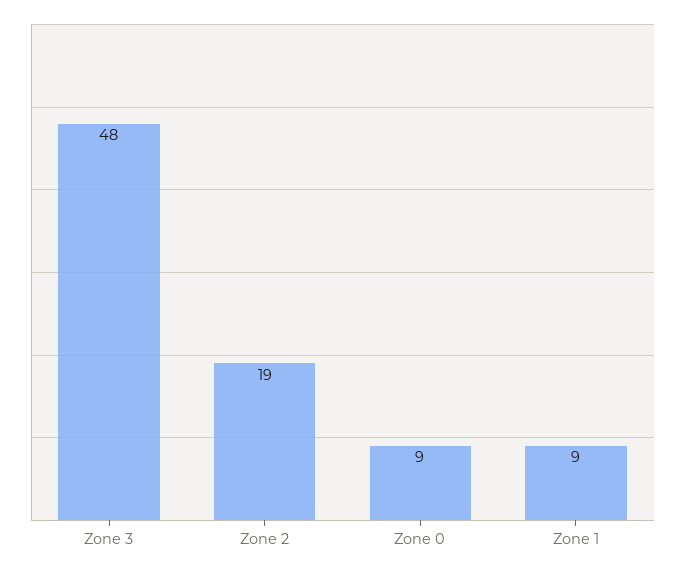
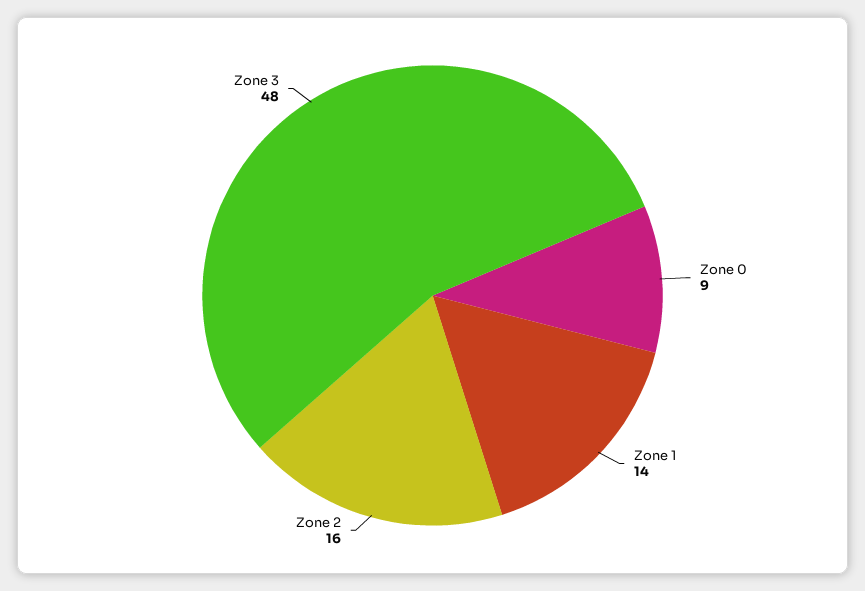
  {
    "Zone 3": 48,
-   "Zone 2": 19,
+   "Zone 2": 16,
    "Zone 0": 9,
-   "Zone 1": 9
+   "Zone 1": 14
  }

